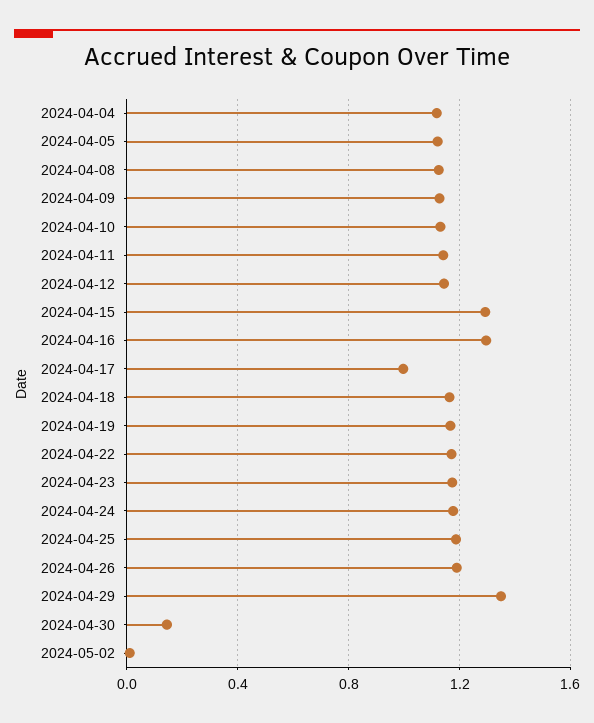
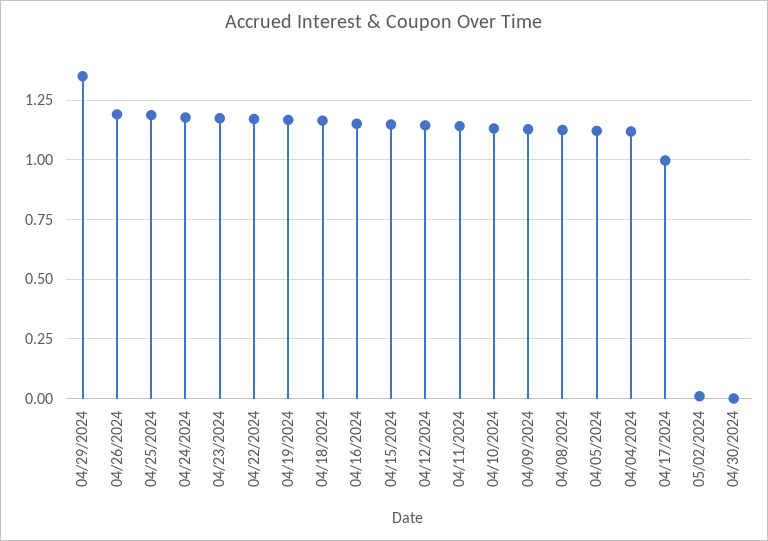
  {
    "2024-04-04": 1.1,
    "2024-04-05": 1.1,
    "2024-04-08": 1.15,
    "2024-04-09": 1.15,
    "2024-04-10": 1.15,
    "2024-04-11": 1.15,
    "2024-04-12": 1.15,
-   "2024-04-15": 1.3,
+   "2024-04-15": 1.15,
-   "2024-04-16": 1.3,
+   "2024-04-16": 1.15,
    "2024-04-17": 1,
    "2024-04-18": 1.15,
    "2024-04-19": 1.15,
    "2024-04-22": 1.15,
    "2024-04-23": 1.15,
    "2024-04-24": 1.2,
    "2024-04-25": 1.2,
    "2024-04-26": 1.2,
    "2024-04-29": 1.35,
-   "2024-04-30": 0.15,
+   "2024-04-30": 0,
    "2024-05-02": 0
  }

